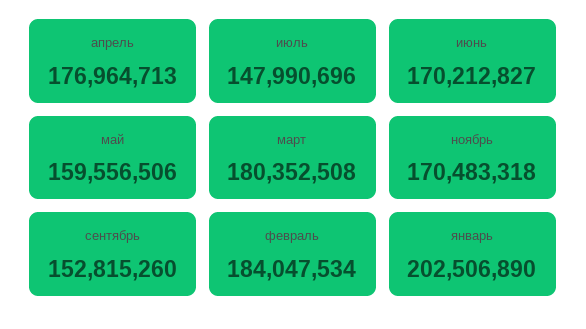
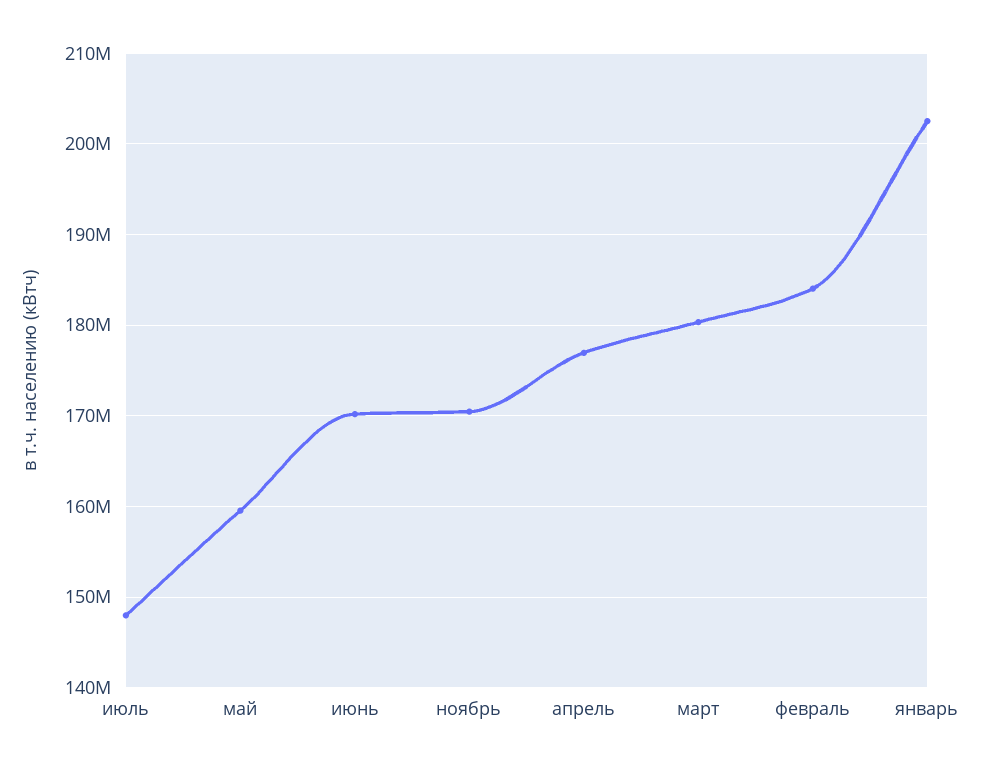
  {
    "апрель": 176964713,
    "июль": 147990696,
    "июнь": 170212827,
    "май": 159556506,
    "март": 180352508,
    "ноябрь": 170483318,
-   "сентябрь": 152815260,
    "февраль": 184047534,
    "январь": 202506890
  }

